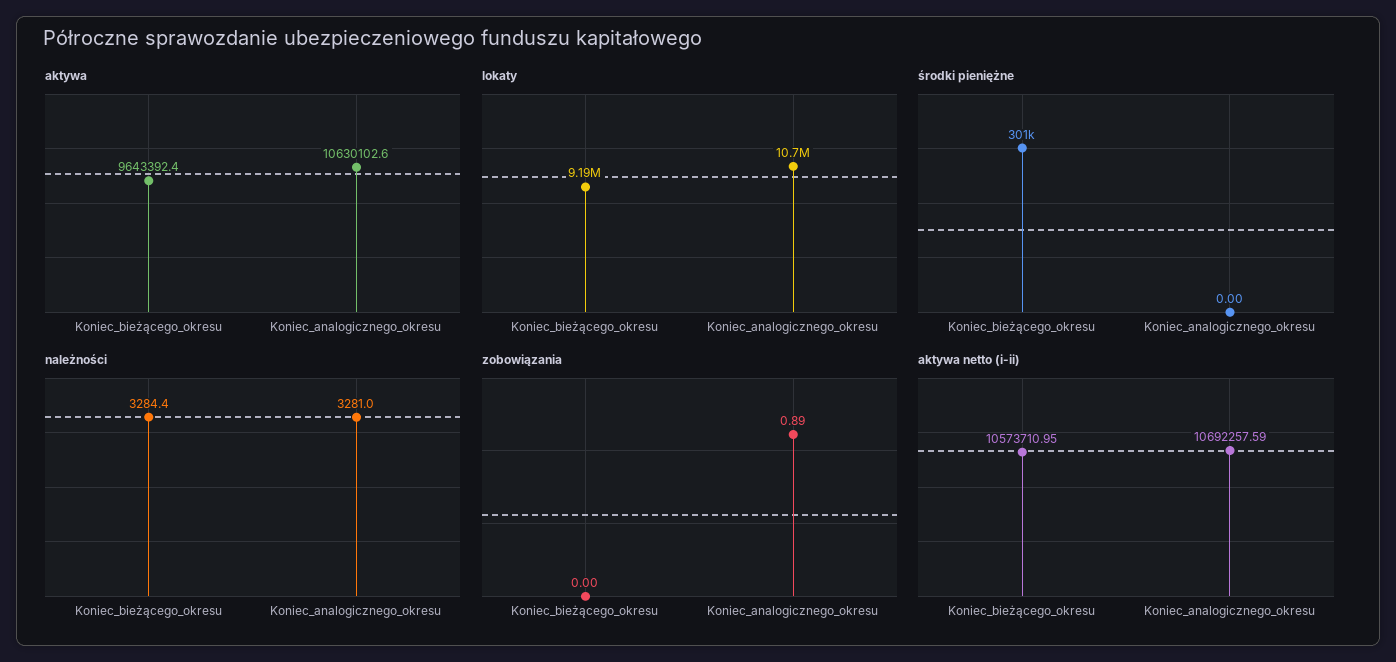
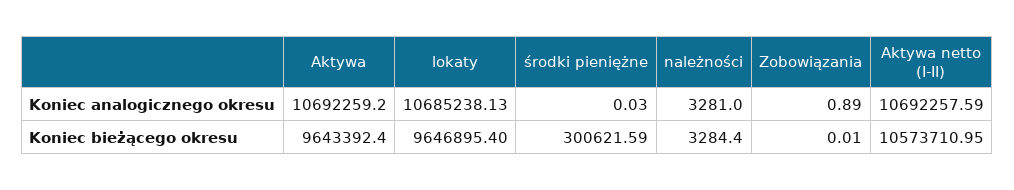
  {
    "aktywa": {
      "Koniec_bieżącego_okresu": 9643392.4,
-     "Koniec_analogicznego_okresu": 10630102.6
+     "Koniec_analogicznego_okresu": 10692259.2
    },
    "lokaty": {
-     "Koniec_bieżącego_okresu": 9190000,
+     "Koniec_bieżącego_okresu": 9646895.4,
      "Koniec_analogicznego_okresu": 10685238.13
    },
    "środki pieniężne": {
      "Koniec_bieżącego_okresu": 300621.59,
-     "Koniec_analogicznego_okresu": 0
+     "Koniec_analogicznego_okresu": 0.03
    },
    "należności": {
      "Koniec_bieżącego_okresu": 3284.4,
      "Koniec_analogicznego_okresu": 3281
    },
    "zobowiązania": {
-     "Koniec_bieżącego_okresu": 0,
+     "Koniec_bieżącego_okresu": 0.01,
      "Koniec_analogicznego_okresu": 0.89
    },
    "aktywa netto (i-ii)": {
      "Koniec_bieżącego_okresu": 10573710.95,
      "Koniec_analogicznego_okresu": 10692257.59
    }
  }

